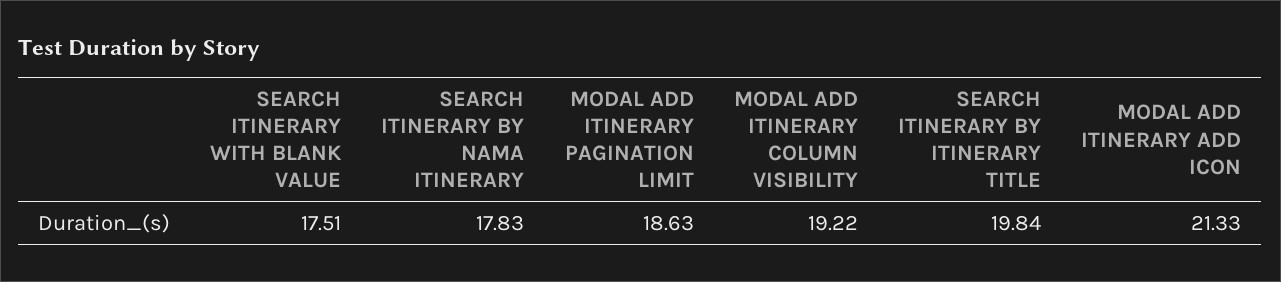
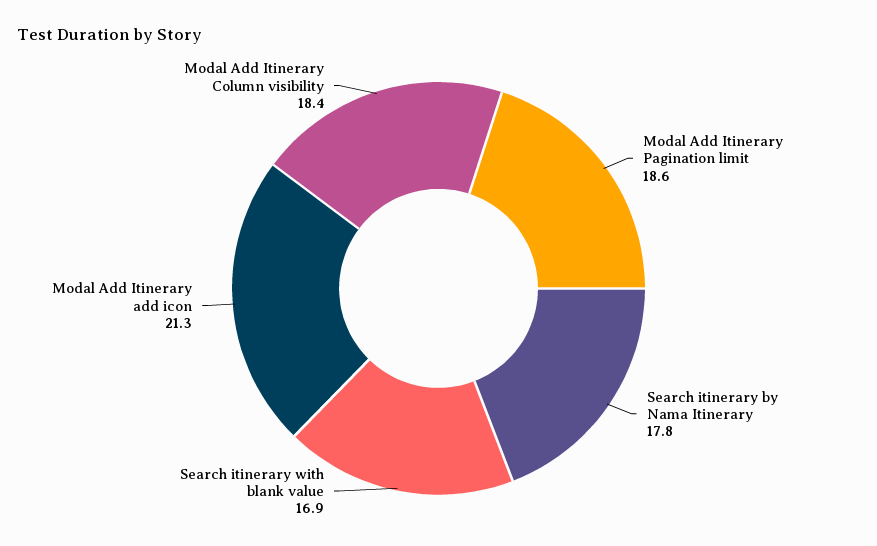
  {
-   "SEARCH ITINERARY WITH BLANK VALUE": 17.51,
+   "SEARCH ITINERARY WITH BLANK VALUE": 16.9,
    "SEARCH ITINERARY BY NAMA ITINERARY": 17.83,
    "MODAL ADD ITINERARY PAGINATION LIMIT": 18.63,
-   "MODAL ADD ITINERARY COLUMN VISIBILITY": 19.22,
+   "MODAL ADD ITINERARY COLUMN VISIBILITY": 18.4,
-   "SEARCH ITINERARY BY ITINERARY TITLE": 19.84,
    "MODAL ADD ITINERARY ADD ICON": 21.33
  }

